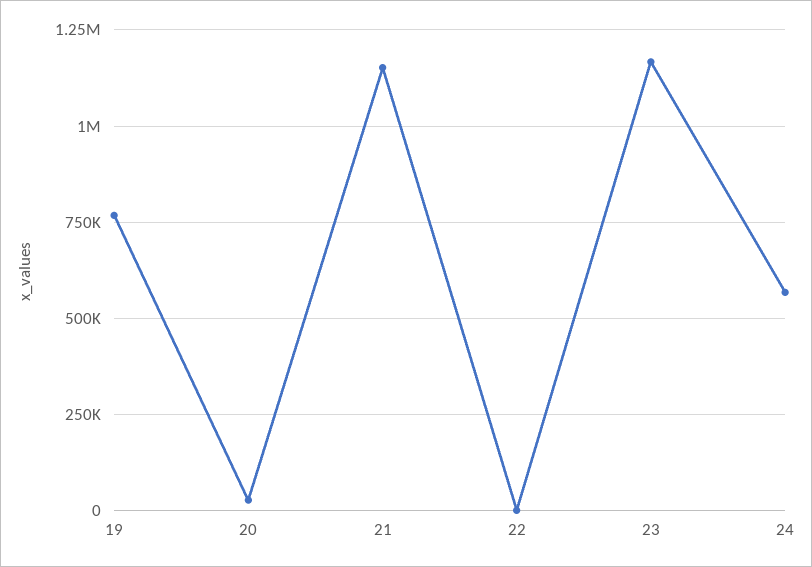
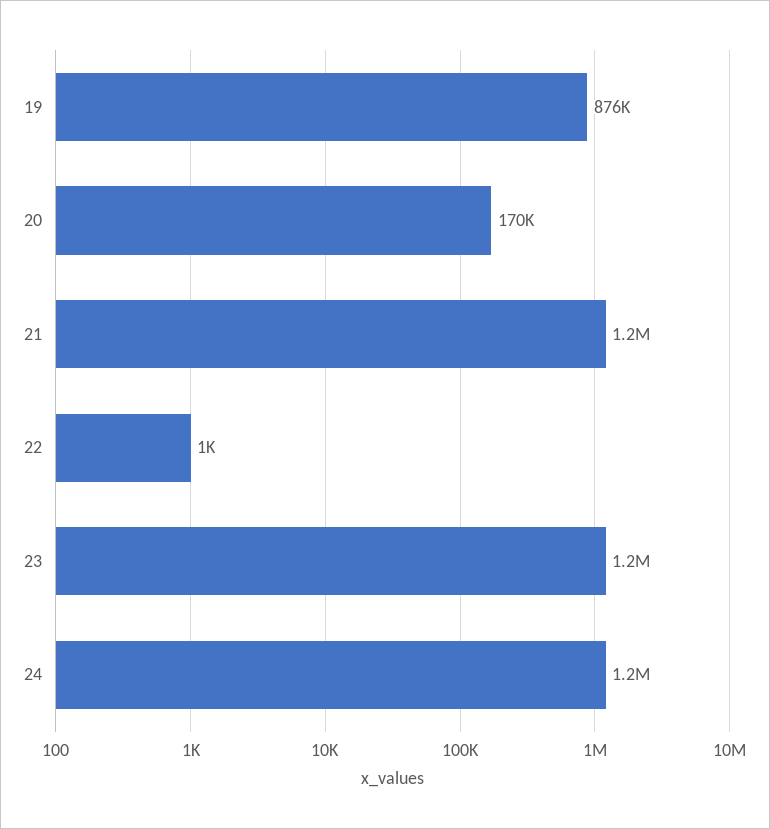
  {
-   "19": 775000,
+   "19": 876000,
-   "20": 25000,
+   "20": 170000,
    "21": 1200000,
    "22": 1000,
    "23": 1200000,
-   "24": 575000
+   "24": 1200000
  }

